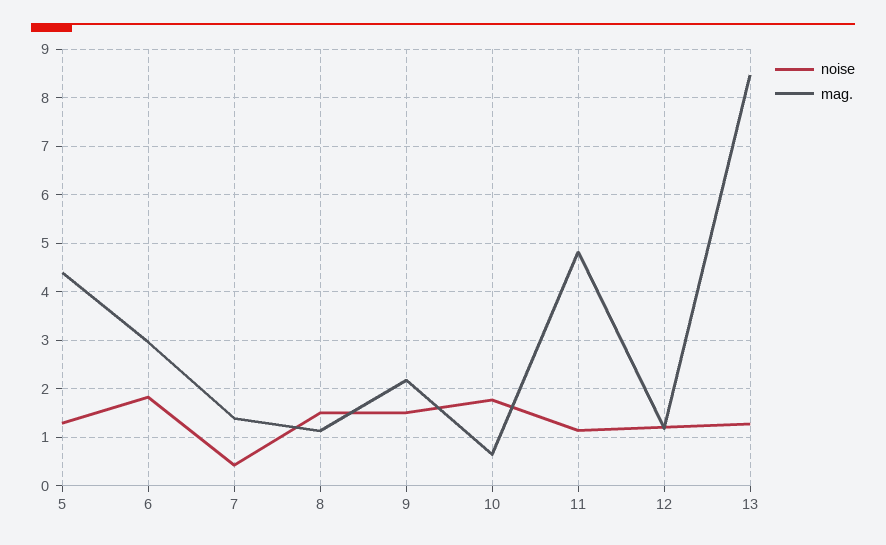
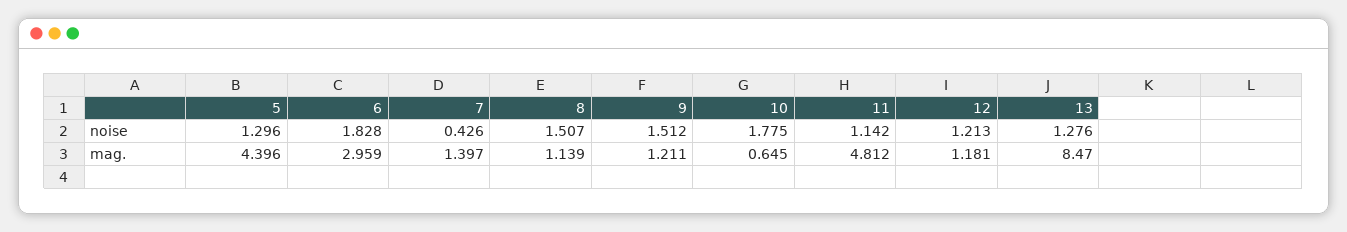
  {
    "noise": {
      "5": 1.296,
      "6": 1.828,
      "7": 0.426,
      "8": 1.507,
      "9": 1.512,
      "10": 1.775,
      "11": 1.142,
      "12": 1.213,
      "13": 1.276
    },
    "mag.": {
      "5": 4.396,
      "6": 2.959,
      "7": 1.397,
      "8": 1.139,
-     "9": 2.2,
+     "9": 1.211,
      "10": 0.645,
      "11": 4.812,
      "12": 1.181,
      "13": 8.47
    }
  }

